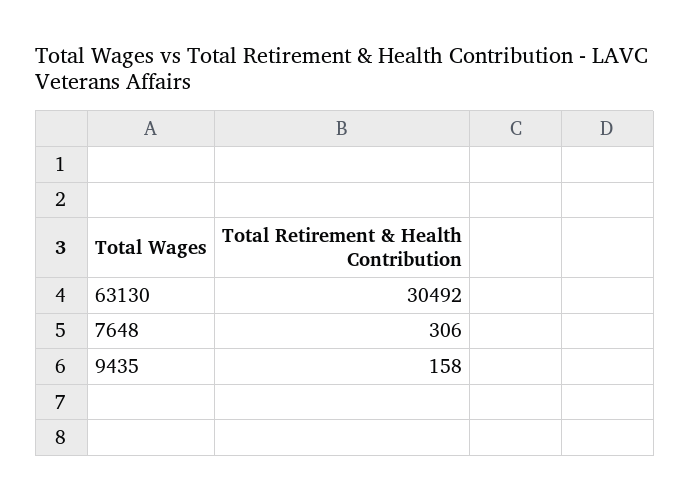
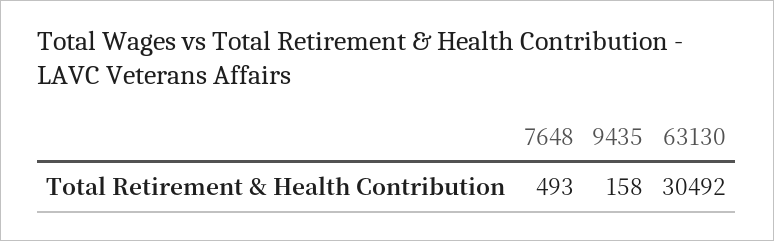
  {
    "63130": 30492,
-   "7648": 306,
+   "7648": 493,
    "9435": 158
  }

